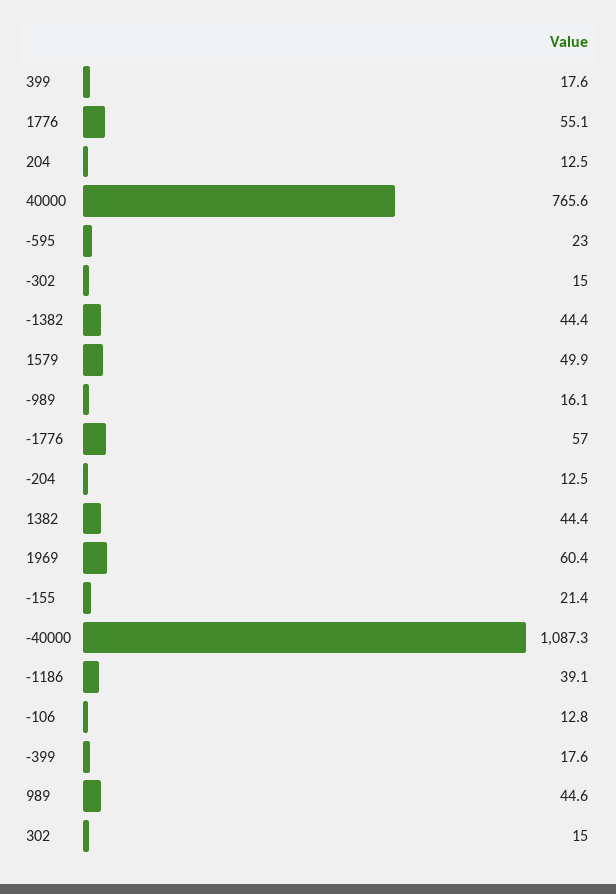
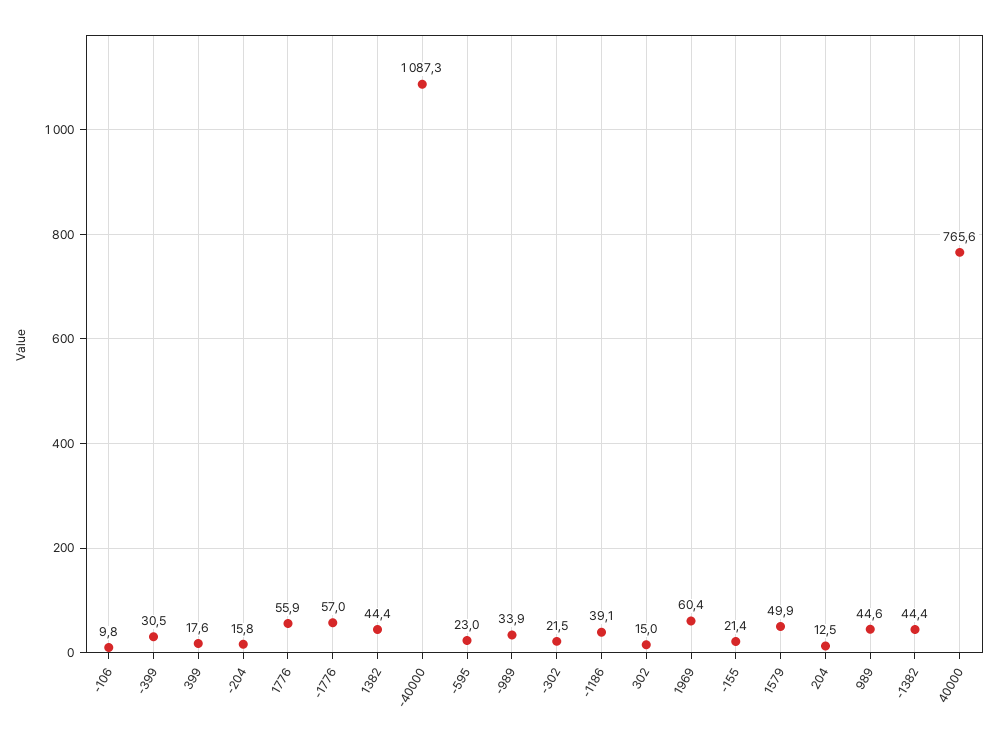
  {
    "399": 17.6,
-   "1776": 55.1,
+   "1776": 55.9,
    "204": 12.5,
    "40000": 765.6,
    "-595": 23,
-   "-302": 15,
+   "-302": 21.5,
    "-1382": 44.4,
    "1579": 49.9,
-   "-989": 16.1,
+   "-989": 33.9,
    "-1776": 57,
-   "-204": 12.5,
+   "-204": 15.8,
    "1382": 44.4,
    "1969": 60.4,
    "-155": 21.4,
    "-40000": 1087.3,
    "-1186": 39.1,
-   "-106": 12.8,
+   "-106": 9.8,
-   "-399": 17.6,
+   "-399": 30.5,
    "989": 44.6,
    "302": 15
  }

